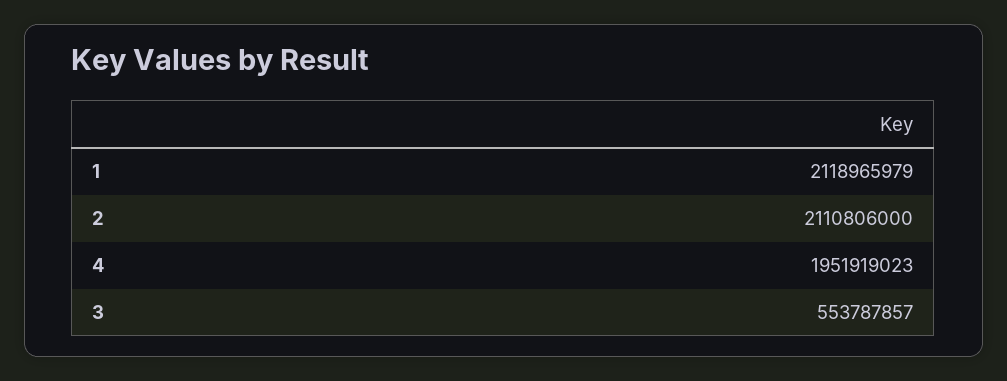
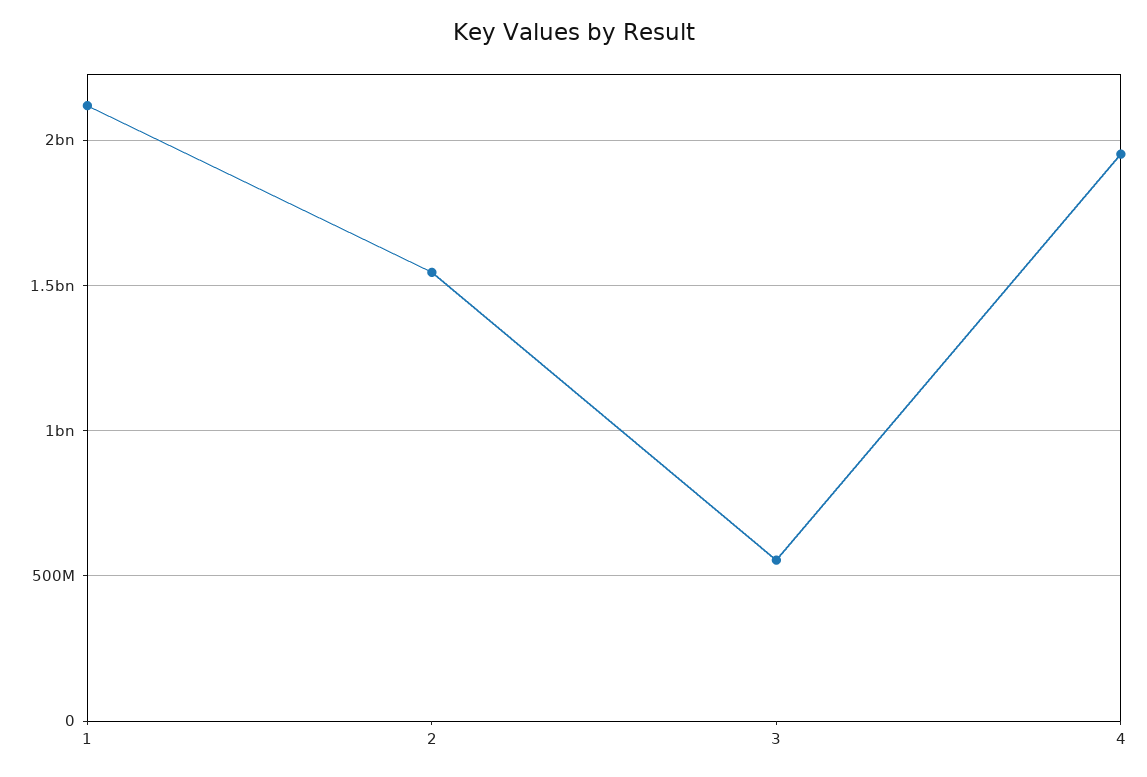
  {
    "1": 2118965979,
-   "2": 2110806000,
+   "2": 1550000000,
    "4": 1951919023,
    "3": 553787857
  }

